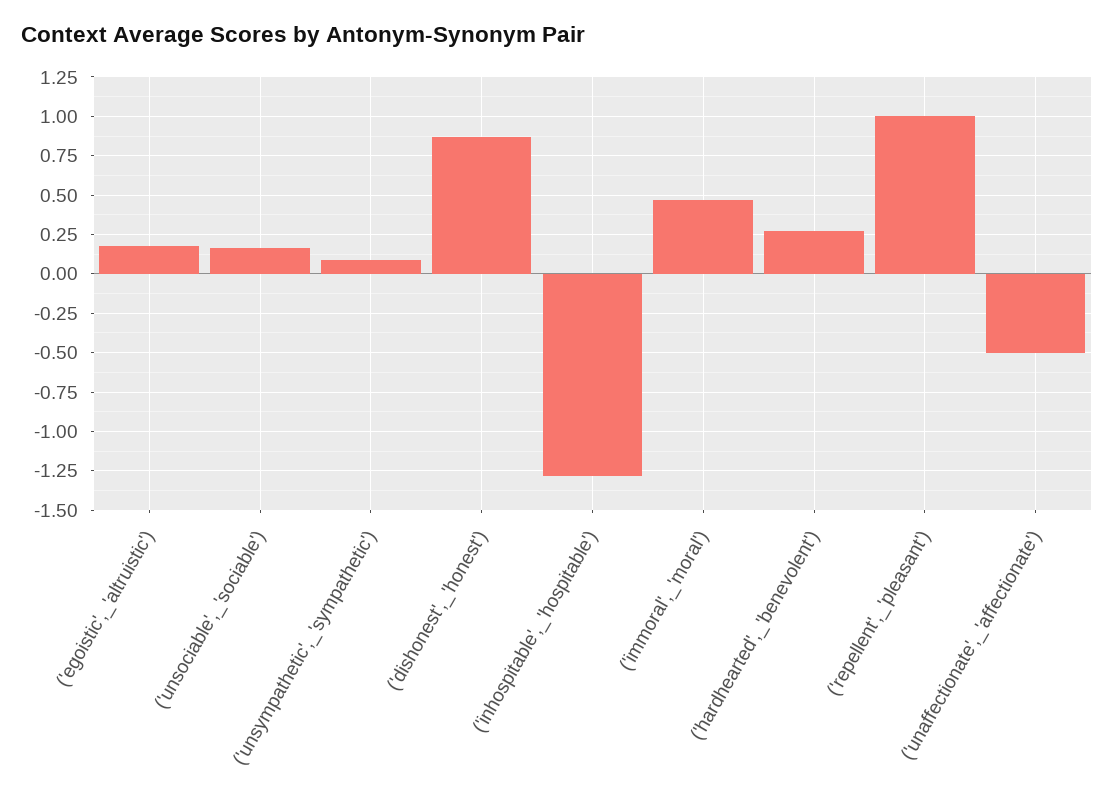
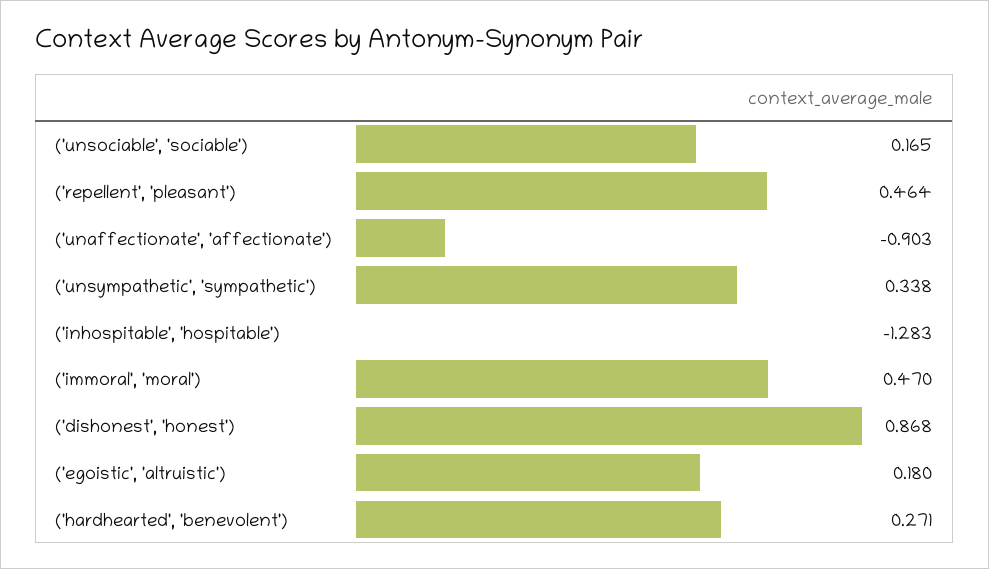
  {
    "('egoistic',_'altruistic')": 0.18,
    "('unsociable',_'sociable')": 0.165,
-   "('unsympathetic',_'sympathetic')": 0.1,
+   "('unsympathetic',_'sympathetic')": 0.338,
    "('dishonest',_'honest')": 0.868,
    "('inhospitable',_'hospitable')": -1.283,
    "('immoral',_'moral')": 0.47,
    "('hardhearted',_'benevolent')": 0.271,
-   "('repellent',_'pleasant')": 1,
+   "('repellent',_'pleasant')": 0.464,
-   "('unaffectionate',_'affectionate')": -0.5
+   "('unaffectionate',_'affectionate')": -0.903
  }

